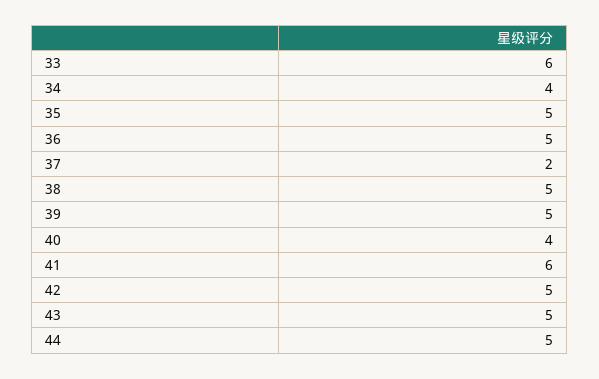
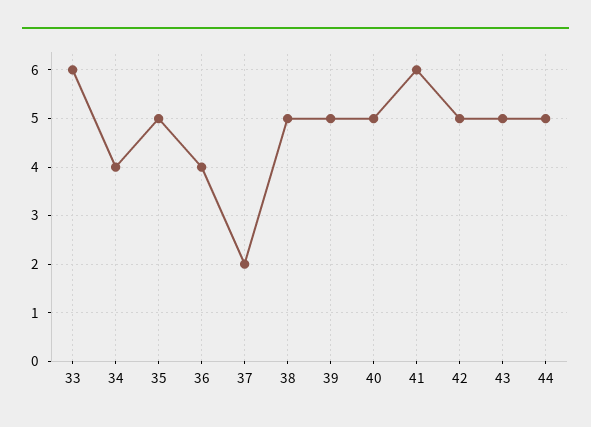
  {
    "33": 6,
    "34": 4,
    "35": 5,
-   "36": 5,
+   "36": 4,
    "37": 2,
    "38": 5,
    "39": 5,
-   "40": 4,
+   "40": 5,
    "41": 6,
    "42": 5,
    "43": 5,
    "44": 5
  }

